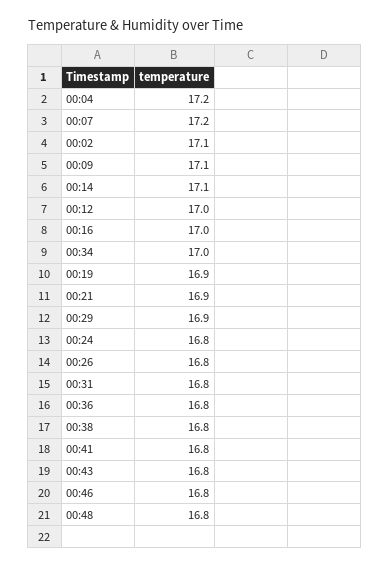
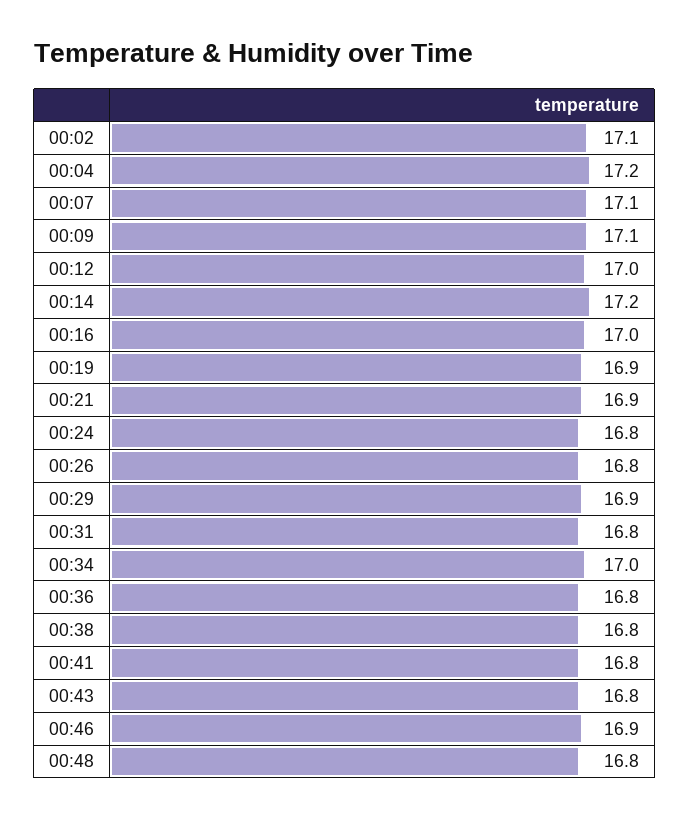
  {
    "00:04": 17.2,
-   "00:07": 17.2,
+   "00:07": 17.1,
    "00:02": 17.1,
    "00:09": 17.1,
-   "00:14": 17.1,
+   "00:14": 17.2,
    "00:12": 17,
    "00:16": 17,
    "00:34": 17,
    "00:19": 16.9,
    "00:21": 16.9,
    "00:29": 16.9,
    "00:24": 16.8,
    "00:26": 16.8,
    "00:31": 16.8,
    "00:36": 16.8,
    "00:38": 16.8,
    "00:41": 16.8,
    "00:43": 16.8,
-   "00:46": 16.8,
+   "00:46": 16.9,
    "00:48": 16.8
  }

